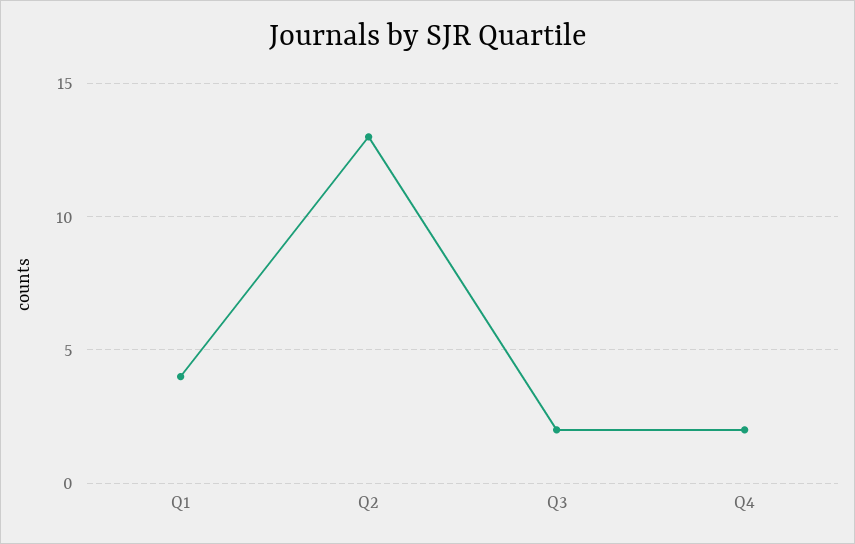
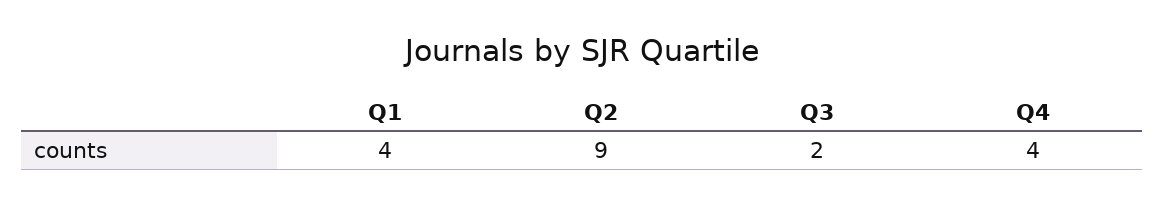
  {
    "Q1": 4,
-   "Q2": 13,
+   "Q2": 9,
    "Q3": 2,
-   "Q4": 2
+   "Q4": 4
  }

